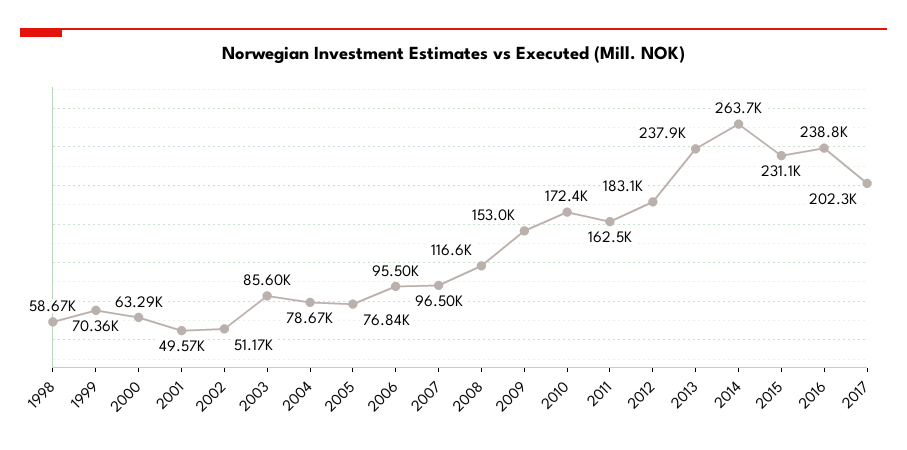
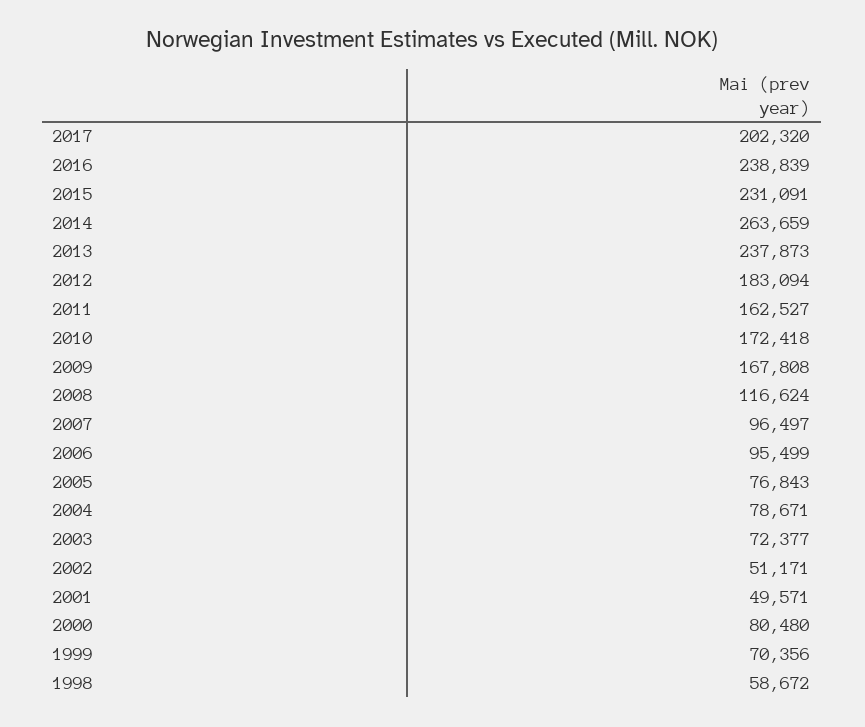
  {
    "1998": 58672,
    "1999": 70356,
-   "2000": 63290,
+   "2000": 80480,
    "2001": 49571,
    "2002": 51171,
-   "2003": 85600,
+   "2003": 72377,
    "2004": 78671,
    "2005": 76843,
    "2006": 95499,
    "2007": 96497,
    "2008": 116624,
-   "2009": 153000,
+   "2009": 167808,
    "2010": 172418,
    "2011": 162527,
    "2012": 183094,
    "2013": 237873,
    "2014": 263659,
    "2015": 231091,
    "2016": 238839,
    "2017": 202320
  }

